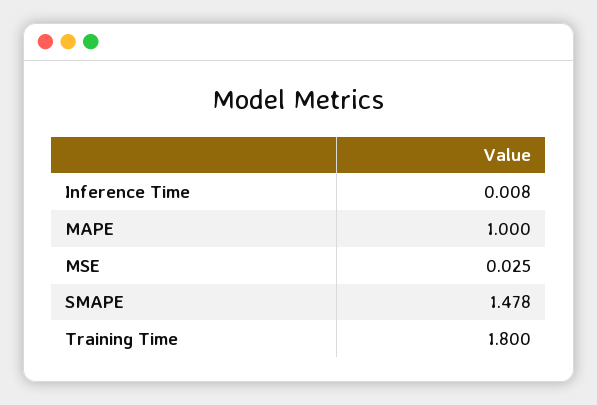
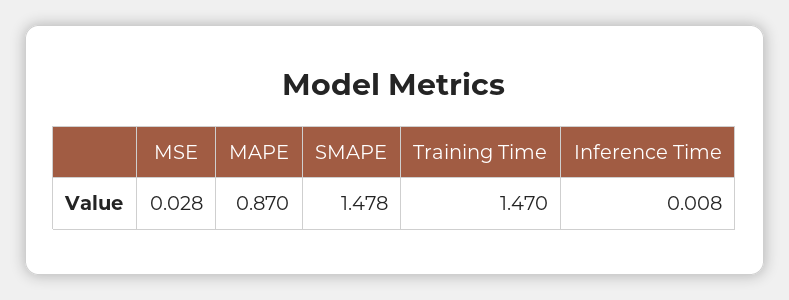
  {
    "Inference Time": 0.008,
-   "MAPE": 1,
+   "MAPE": 0.87,
-   "MSE": 0.025,
+   "MSE": 0.028,
    "SMAPE": 1.478,
-   "Training Time": 1.8
+   "Training Time": 1.47
  }

